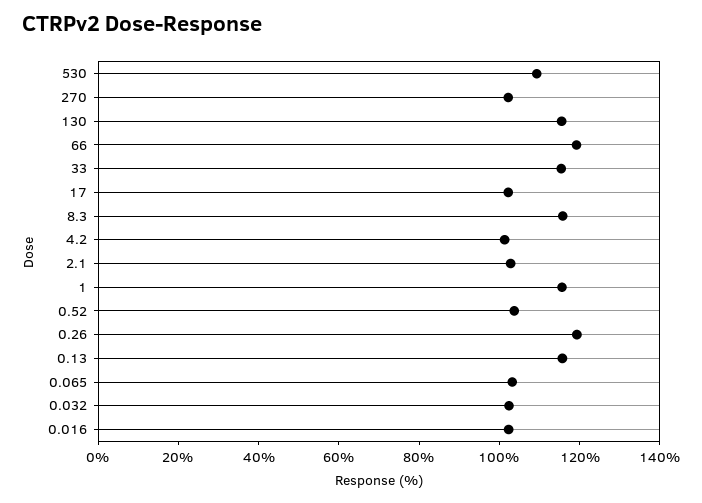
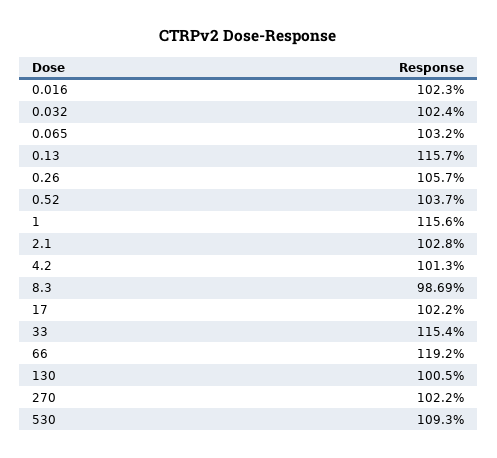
  {
    "530": 109.3,
    "270": 102.2,
-   "130": 115,
+   "130": 100.5,
    "66": 119.2,
    "33": 115.4,
    "17": 102.2,
-   "8.3": 115,
+   "8.3": 98.69,
    "4.2": 101.3,
    "2.1": 102.8,
    "1": 115.6,
    "0.52": 103.7,
-   "0.26": 120,
+   "0.26": 105.7,
    "0.13": 115.7,
    "0.065": 103.2,
    "0.032": 102.4,
    "0.016": 102.3
  }

